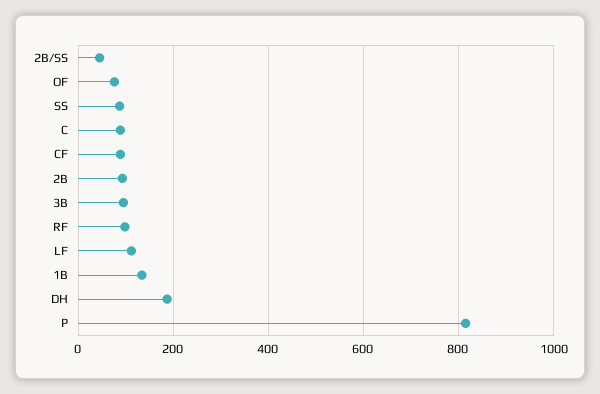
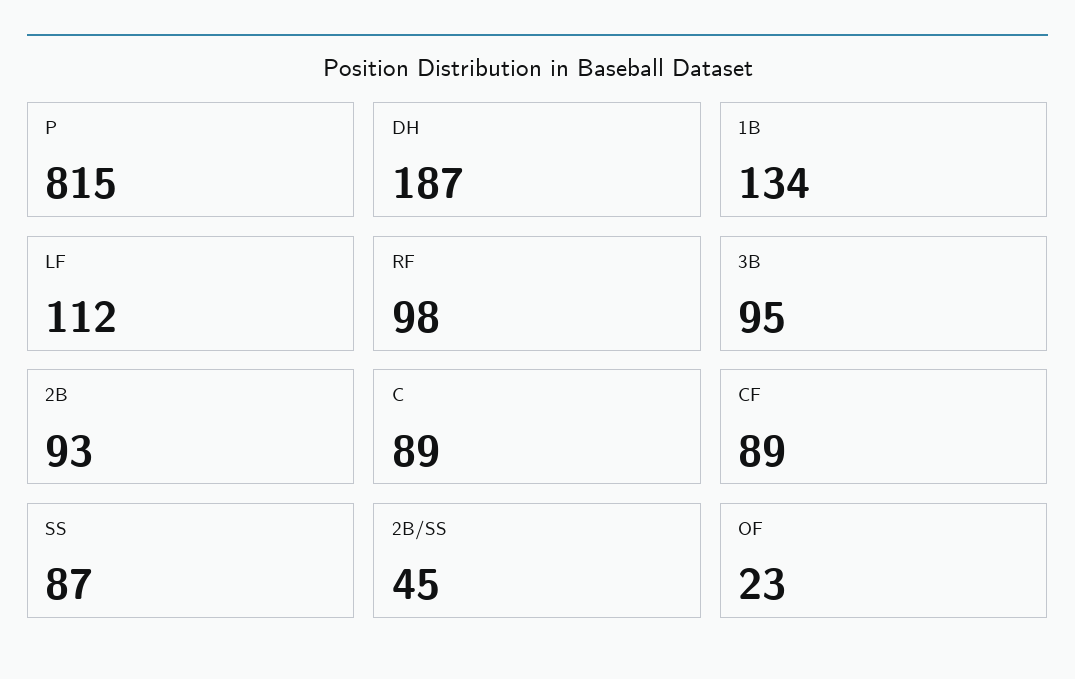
  {
    "2B/SS": 45,
-   "OF": 80,
+   "OF": 23,
    "SS": 87,
    "C": 89,
    "CF": 89,
    "2B": 93,
    "3B": 95,
    "RF": 98,
    "LF": 112,
    "1B": 134,
    "DH": 187,
    "P": 815
  }

